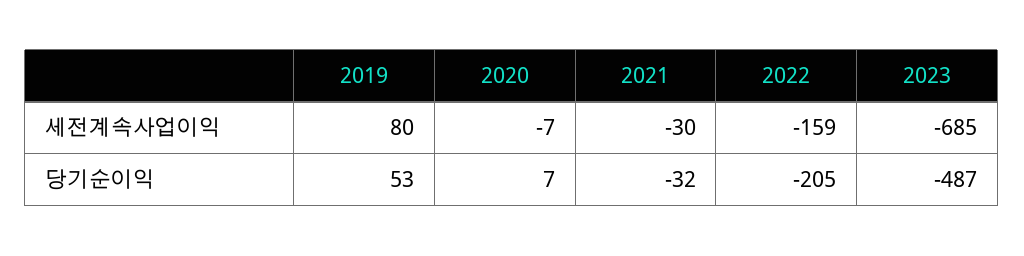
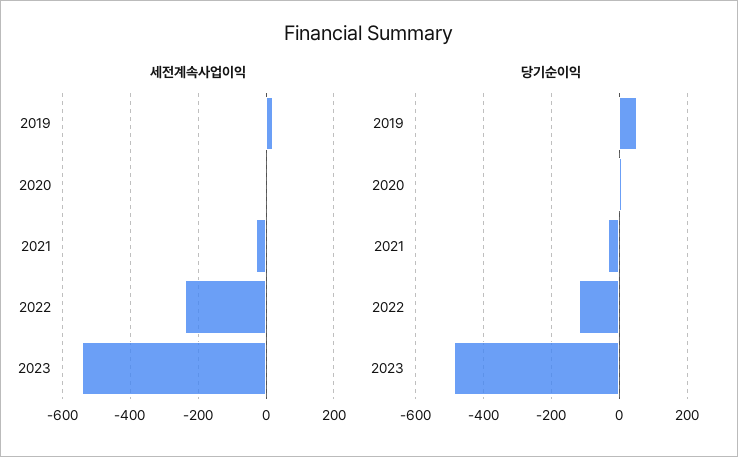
  {
    "세전계속사업이익": {
-     "2019": 80,
+     "2019": 20,
      "2020": -7,
      "2021": -30,
-     "2022": -159,
+     "2022": -240,
-     "2023": -685
+     "2023": -540
    },
    "당기순이익": {
      "2019": 53,
      "2020": 7,
      "2021": -32,
-     "2022": -205,
+     "2022": -120,
      "2023": -487
    }
  }

